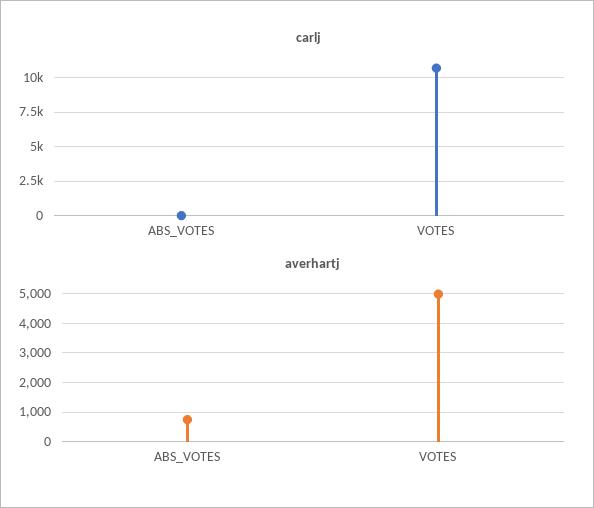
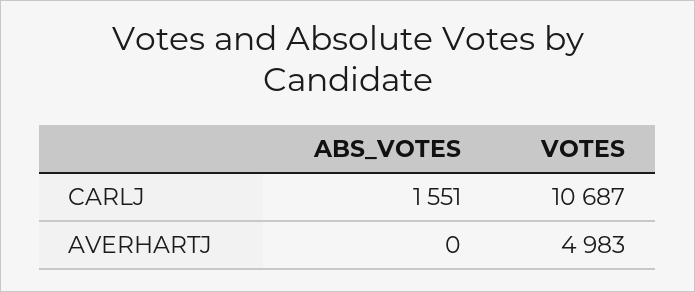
  {
    "carlj": {
-     "ABS_VOTES": 0,
+     "ABS_VOTES": 1551,
      "VOTES": 10687
    },
    "averhartj": {
-     "ABS_VOTES": 750,
+     "ABS_VOTES": 0,
      "VOTES": 4983
    }
  }

